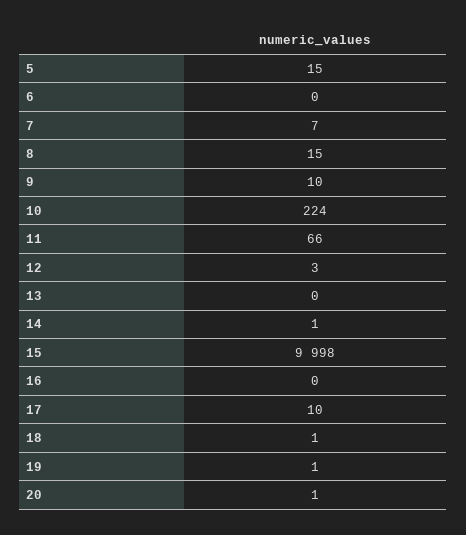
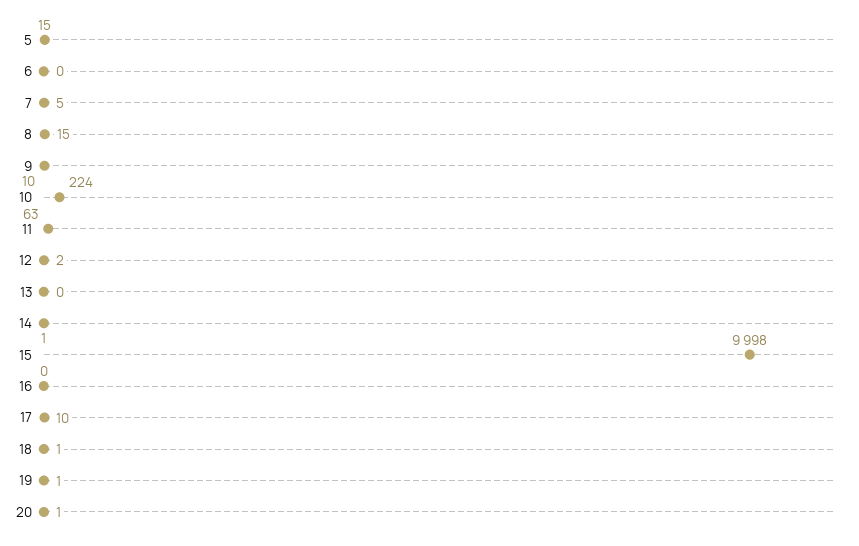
  {
    "5": 15,
    "6": 0,
-   "7": 7,
+   "7": 5,
    "8": 15,
    "9": 10,
    "10": 224,
-   "11": 66,
+   "11": 63,
-   "12": 3,
+   "12": 2,
    "13": 0,
    "14": 1,
    "15": 9998,
    "16": 0,
    "17": 10,
    "18": 1,
    "19": 1,
    "20": 1
  }

